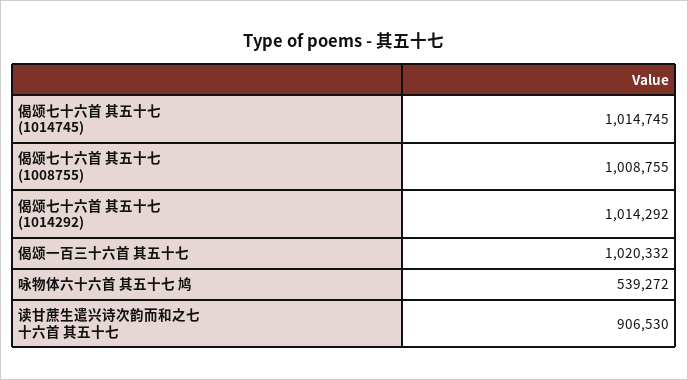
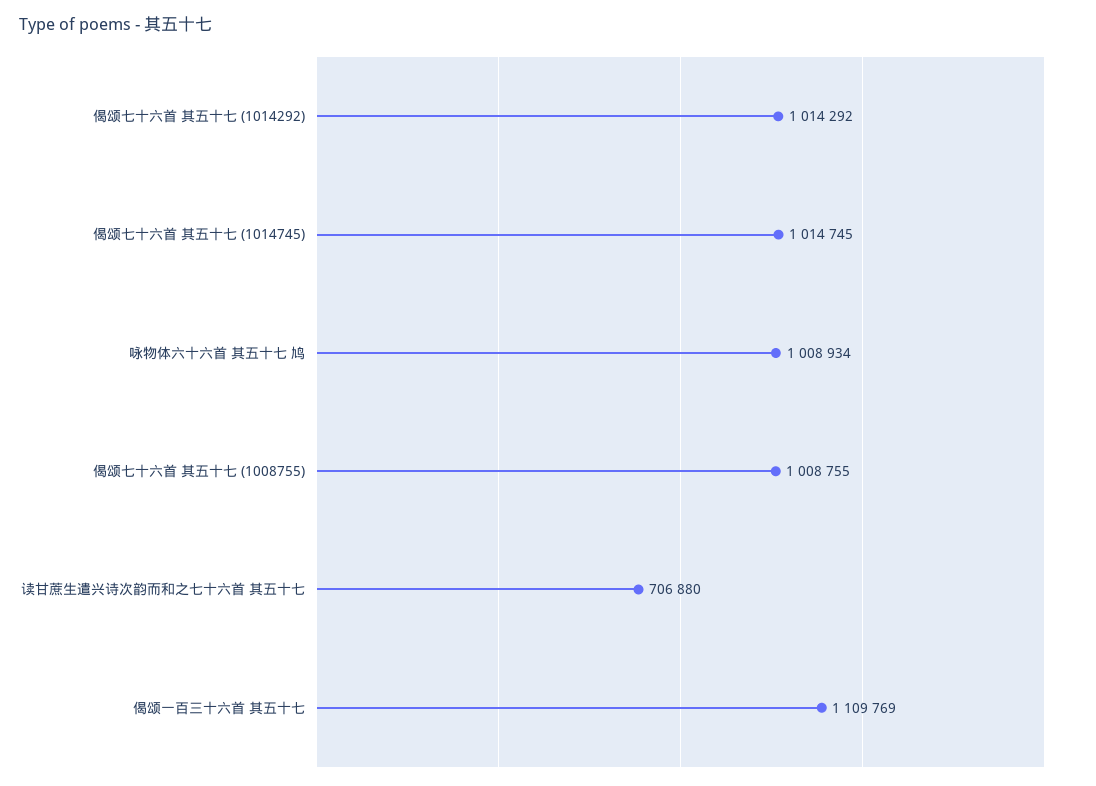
  {
    "偈颂七十六首 其五十七 (1014745)": 1014745,
    "偈颂七十六首 其五十七 (1008755)": 1008755,
    "偈颂七十六首 其五十七 (1014292)": 1014292,
-   "偈颂一百三十六首 其五十七": 1020332,
+   "偈颂一百三十六首 其五十七": 1109769,
-   "咏物体六十六首 其五十七 鸠": 539272,
+   "咏物体六十六首 其五十七 鸠": 1008934,
-   "读甘蔗生遣兴诗次韵而和之七十六首 其五十七": 906530
+   "读甘蔗生遣兴诗次韵而和之七十六首 其五十七": 706880
  }

